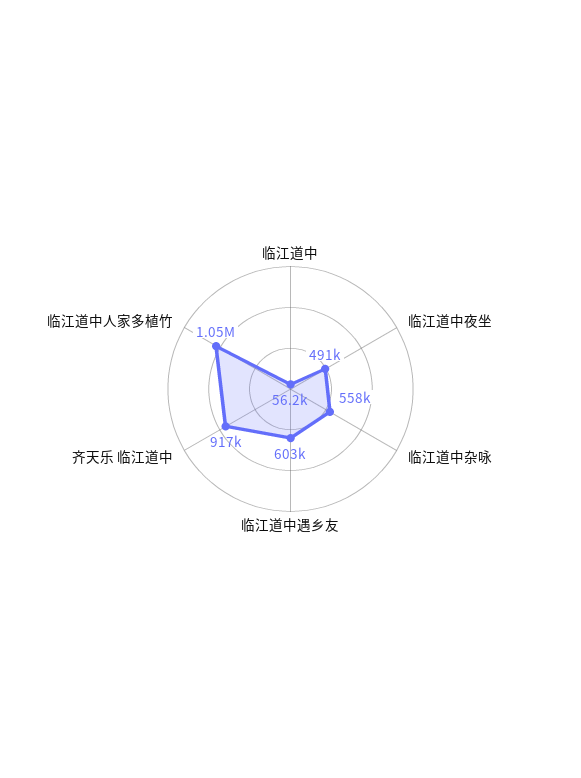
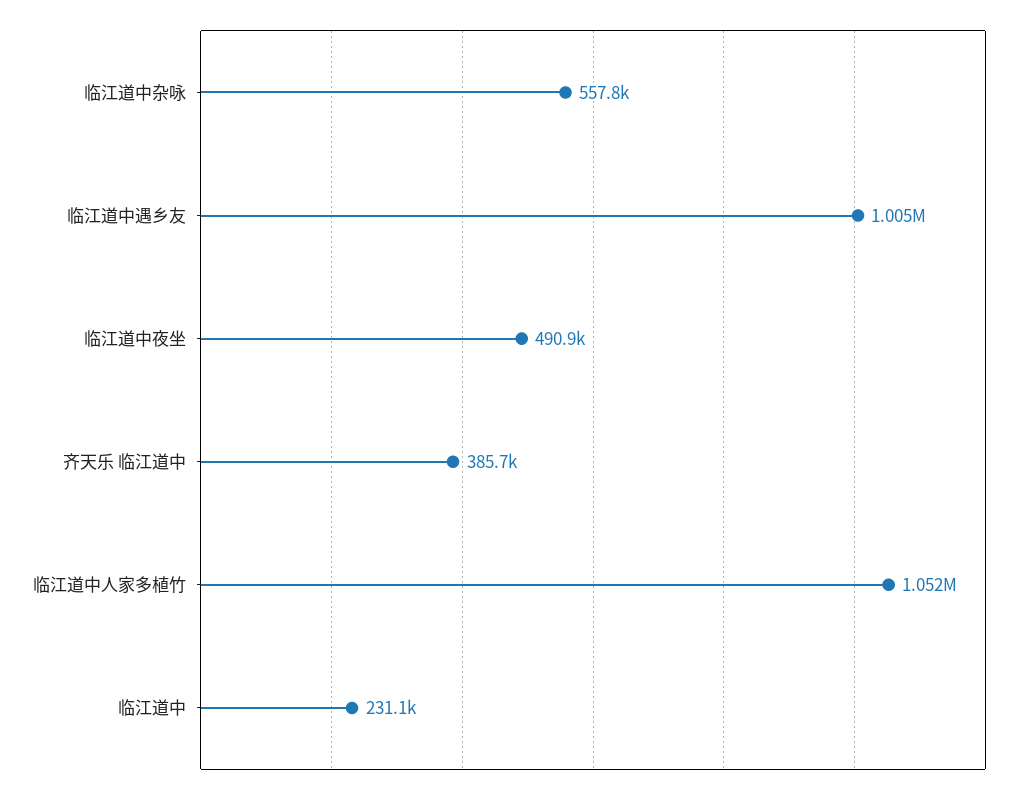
  {
-   "临江道中": 56200,
+   "临江道中": 231100,
    "临江道中夜坐": 490900,
    "临江道中杂咏": 557800,
-   "临江道中遇乡友": 603000,
+   "临江道中遇乡友": 1005000,
-   "齐天乐 临江道中": 917000,
+   "齐天乐 临江道中": 385700,
    "临江道中人家多植竹": 1052000
  }

